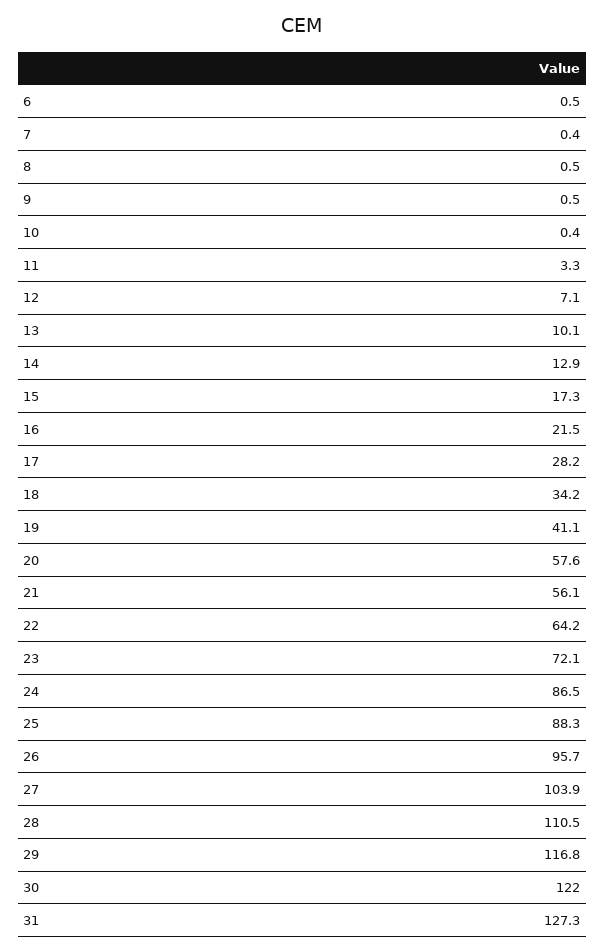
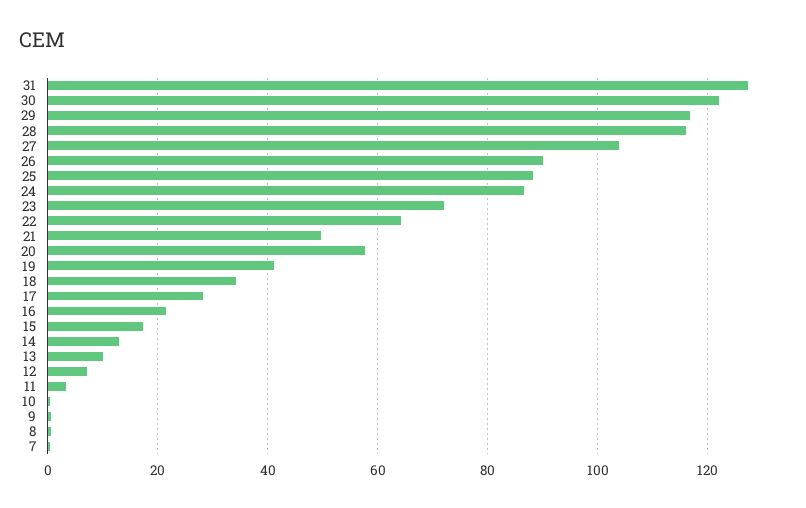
  {
-   "6": 0.5,
    "7": 0.4,
    "8": 0.5,
    "9": 0.5,
    "10": 0.4,
    "11": 3.3,
    "12": 7.1,
    "13": 10.1,
    "14": 12.9,
    "15": 17.3,
    "16": 21.5,
    "17": 28.2,
    "18": 34.2,
    "19": 41.1,
    "20": 57.6,
-   "21": 56.1,
+   "21": 50,
    "22": 64.2,
    "23": 72.1,
    "24": 86.5,
    "25": 88.3,
-   "26": 95.7,
+   "26": 90,
    "27": 103.9,
-   "28": 110.5,
+   "28": 116,
    "29": 116.8,
    "30": 122,
    "31": 127.3
  }

